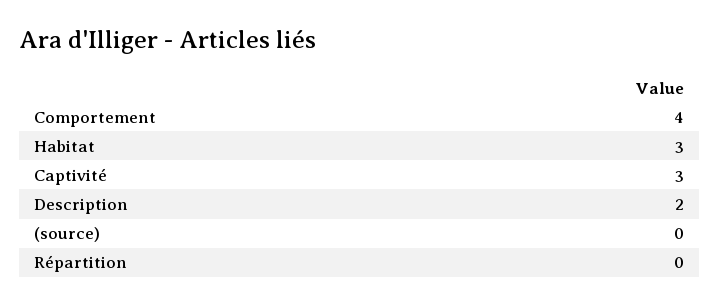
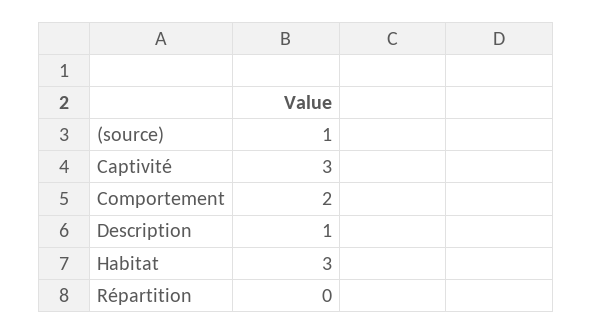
  {
-   "Comportement": 4,
+   "Comportement": 2,
    "Habitat": 3,
    "Captivité": 3,
-   "Description": 2,
+   "Description": 1,
-   "(source)": 0,
+   "(source)": 1,
    "Répartition": 0
  }

